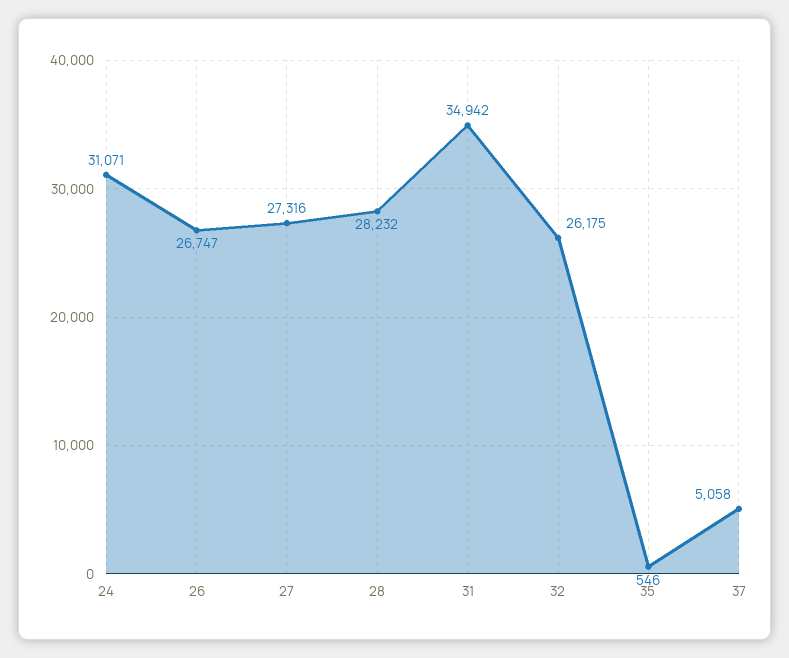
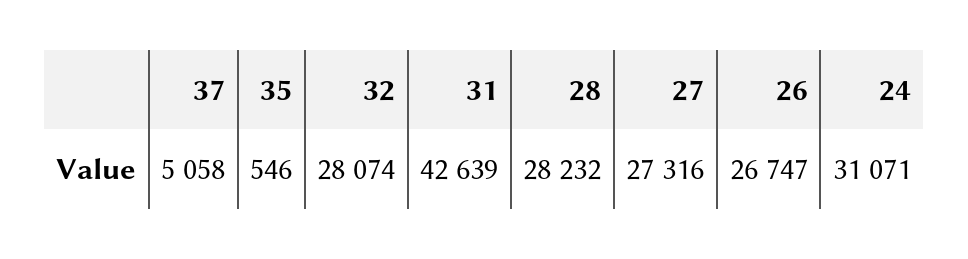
  {
    "24": 31071,
    "26": 26747,
    "27": 27316,
    "28": 28232,
-   "31": 34942,
+   "31": 42639,
-   "32": 26175,
+   "32": 28074,
    "35": 546,
    "37": 5058
  }

